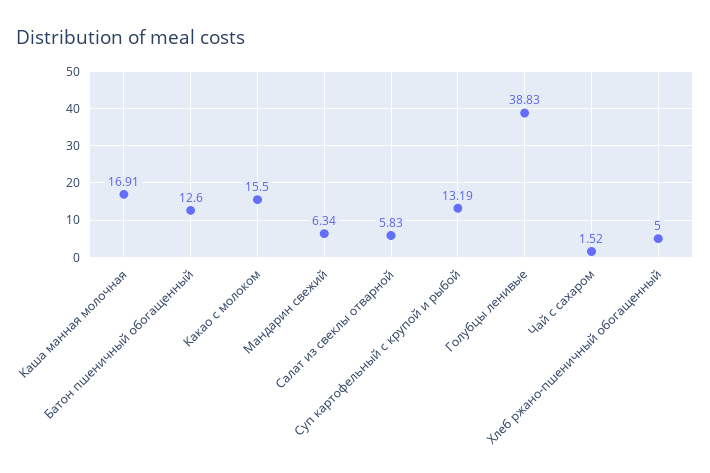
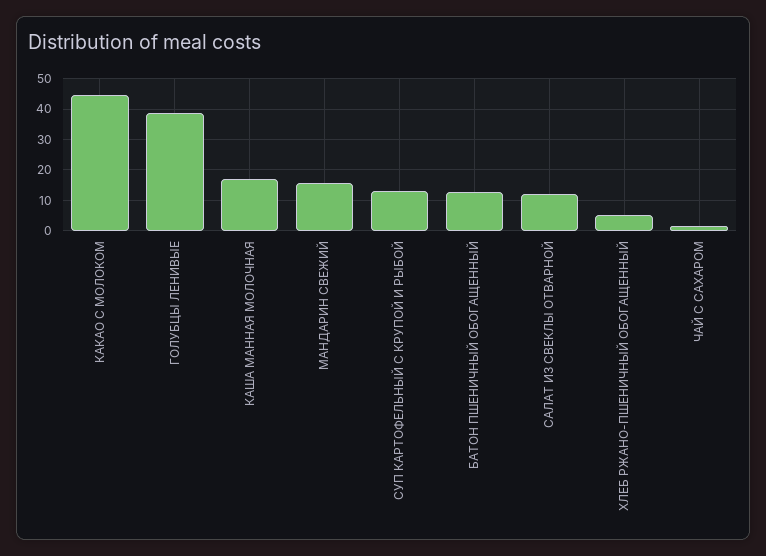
  {
    "Каша манная молочная": 16.91,
    "Батон пшеничный обогащенный": 12.6,
-   "Какао с молоком": 15.5,
+   "Какао с молоком": 44,
-   "Мандарин свежий": 6.34,
+   "Мандарин свежий": 16,
-   "Салат из свеклы отварной": 5.83,
+   "Салат из свеклы отварной": 12,
    "Суп картофельный с крупой и рыбой": 13.19,
    "Голубцы ленивые": 38.83,
    "Чай с сахаром": 1.52,
    "Хлеб ржано-пшеничный обогащенный": 5
  }

